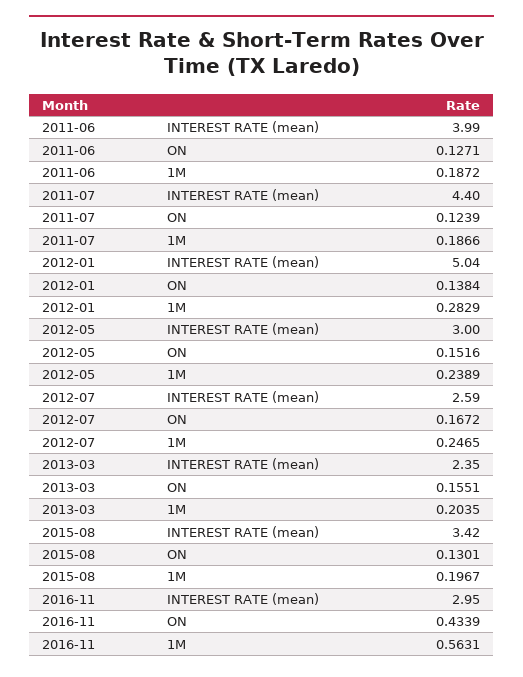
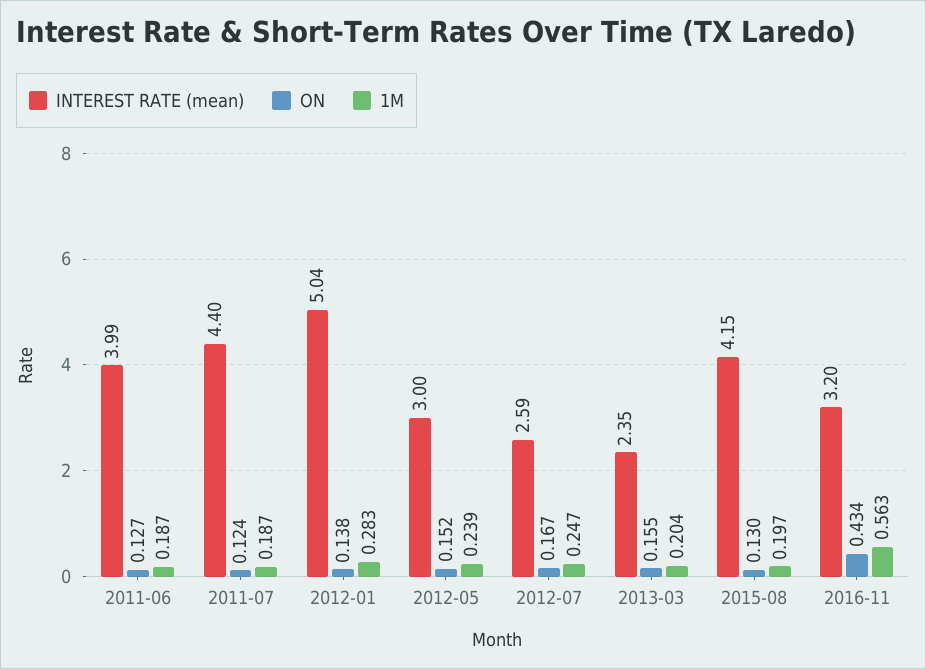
  {
    "INTEREST RATE (mean)": {
      "2011-06": 3.99,
      "2011-07": 4.4,
      "2012-01": 5.04,
      "2012-05": 3,
      "2012-07": 2.59,
      "2013-03": 2.35,
-     "2015-08": 3.42,
+     "2015-08": 4.15,
-     "2016-11": 2.95
+     "2016-11": 3.2
    },
    "ON": {
      "2011-06": 0.1271,
      "2011-07": 0.1239,
      "2012-01": 0.1384,
      "2012-05": 0.1516,
      "2012-07": 0.1672,
      "2013-03": 0.1551,
      "2015-08": 0.1301,
      "2016-11": 0.4339
    },
    "1M": {
      "2011-06": 0.1872,
      "2011-07": 0.1866,
      "2012-01": 0.2829,
      "2012-05": 0.2389,
      "2012-07": 0.2465,
      "2013-03": 0.2035,
      "2015-08": 0.1967,
      "2016-11": 0.5631
    }
  }

